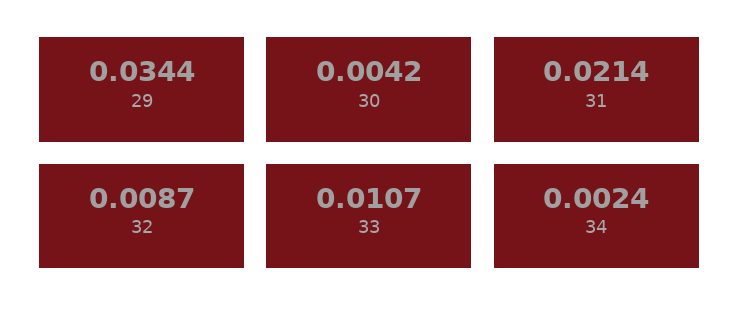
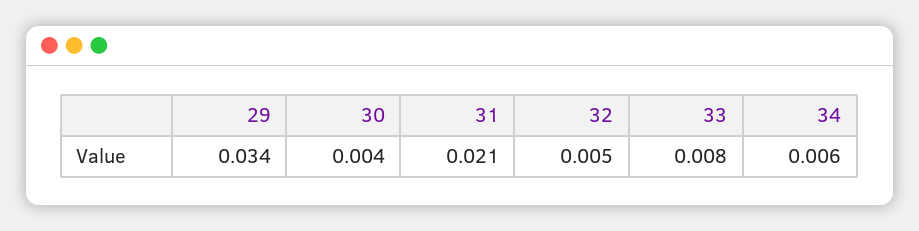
  {
    "29": 0.0344,
    "30": 0.0042,
    "31": 0.0214,
-   "32": 0.0087,
+   "32": 0.005,
-   "33": 0.0107,
+   "33": 0.008,
-   "34": 0.0024
+   "34": 0.006
  }

